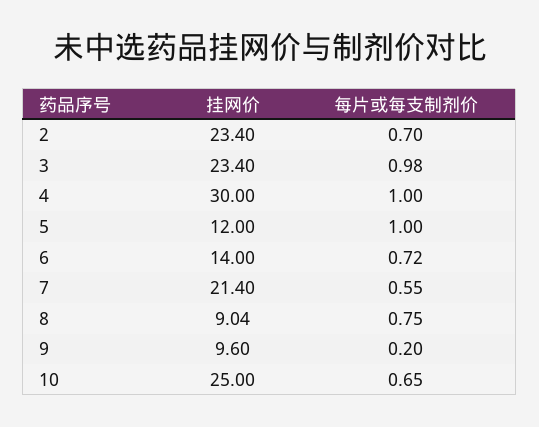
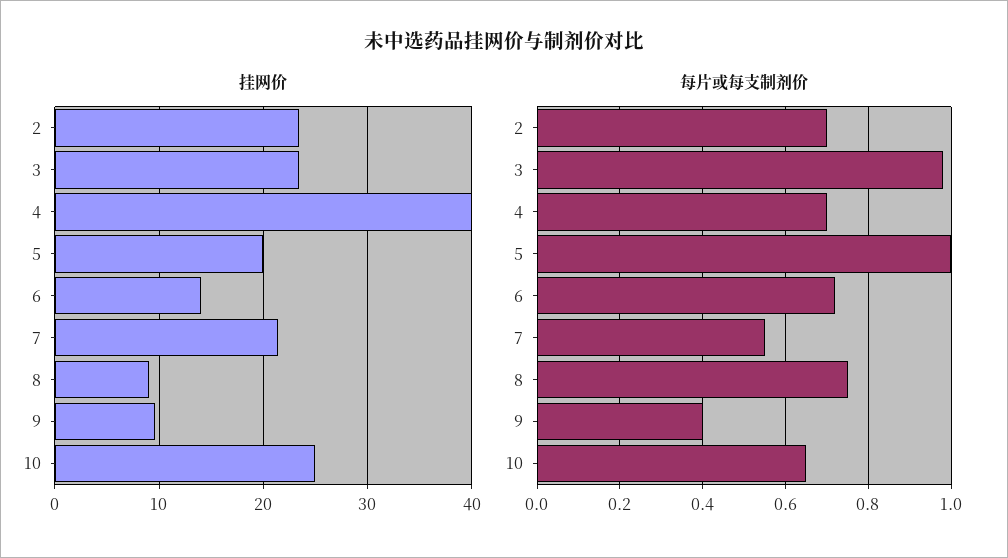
  {
    "挂网价": {
      "2": 23.4,
      "3": 23.4,
-     "4": 30,
+     "4": 40,
-     "5": 12,
+     "5": 20,
      "6": 14,
      "7": 21.4,
      "8": 9.04,
      "9": 9.6,
      "10": 25
    },
    "每片或每支制剂价": {
      "2": 0.7,
      "3": 0.98,
-     "4": 1,
+     "4": 0.7,
      "5": 1,
      "6": 0.72,
      "7": 0.55,
      "8": 0.75,
-     "9": 0.2,
+     "9": 0.4,
      "10": 0.65
    }
  }

